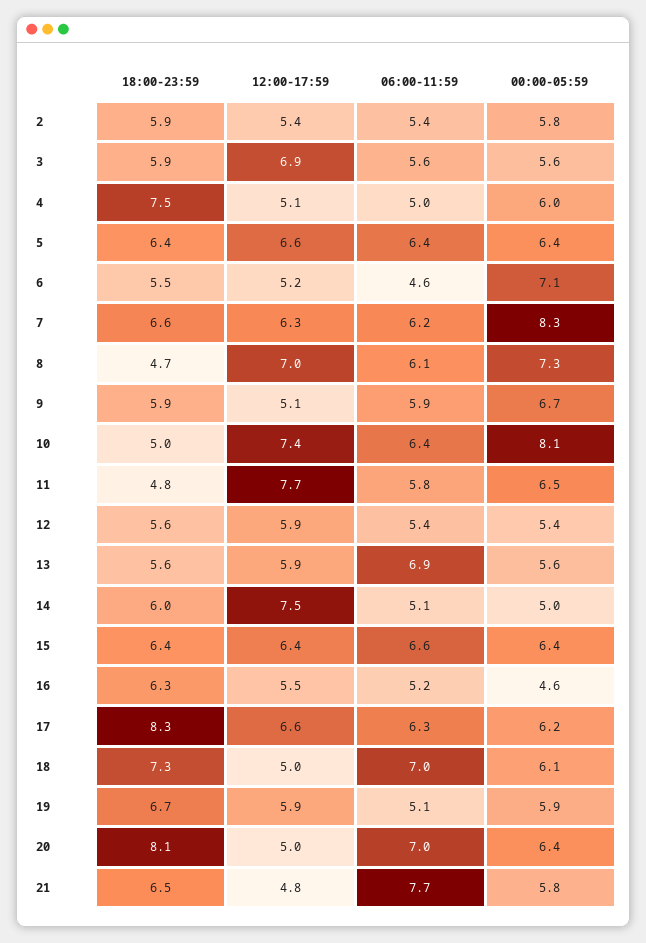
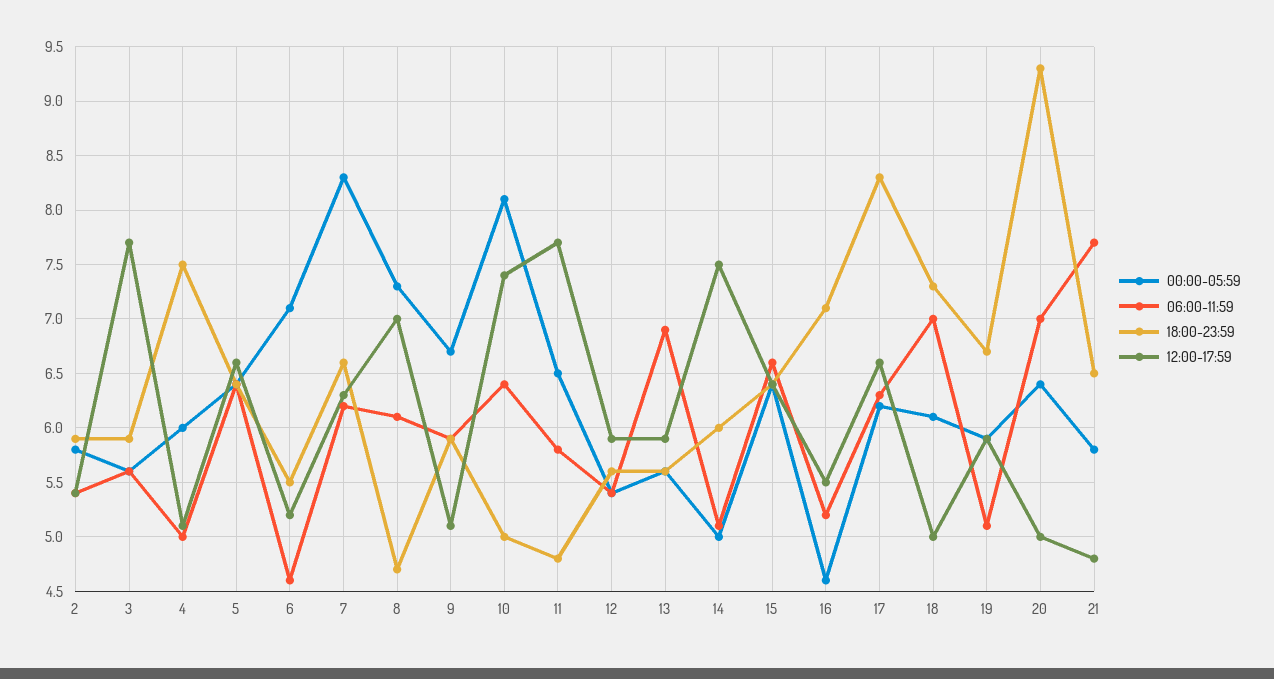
  {
    "18:00-23:59": {
      "2": 5.9,
      "3": 5.9,
      "4": 7.5,
      "5": 6.4,
      "6": 5.5,
      "7": 6.6,
      "8": 4.7,
      "9": 5.9,
      "10": 5,
      "11": 4.8,
      "12": 5.6,
      "13": 5.6,
      "14": 6,
      "15": 6.4,
-     "16": 6.3,
+     "16": 7.1,
      "17": 8.3,
      "18": 7.3,
      "19": 6.7,
-     "20": 8.1,
+     "20": 9.3,
      "21": 6.5
    },
    "12:00-17:59": {
      "2": 5.4,
-     "3": 6.9,
+     "3": 7.7,
      "4": 5.1,
      "5": 6.6,
      "6": 5.2,
      "7": 6.3,
      "8": 7,
      "9": 5.1,
      "10": 7.4,
      "11": 7.7,
      "12": 5.9,
      "13": 5.9,
      "14": 7.5,
      "15": 6.4,
      "16": 5.5,
      "17": 6.6,
      "18": 5,
      "19": 5.9,
      "20": 5,
      "21": 4.8
    },
    "06:00-11:59": {
      "2": 5.4,
      "3": 5.6,
      "4": 5,
      "5": 6.4,
      "6": 4.6,
      "7": 6.2,
      "8": 6.1,
      "9": 5.9,
      "10": 6.4,
      "11": 5.8,
      "12": 5.4,
      "13": 6.9,
      "14": 5.1,
      "15": 6.6,
      "16": 5.2,
      "17": 6.3,
      "18": 7,
      "19": 5.1,
      "20": 7,
      "21": 7.7
    },
    "00:00-05:59": {
      "2": 5.8,
      "3": 5.6,
      "4": 6,
      "5": 6.4,
      "6": 7.1,
      "7": 8.3,
      "8": 7.3,
      "9": 6.7,
      "10": 8.1,
      "11": 6.5,
      "12": 5.4,
      "13": 5.6,
      "14": 5,
      "15": 6.4,
      "16": 4.6,
      "17": 6.2,
      "18": 6.1,
      "19": 5.9,
      "20": 6.4,
      "21": 5.8
    }
  }

